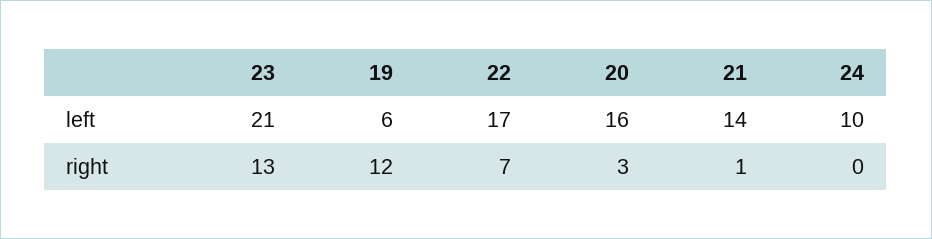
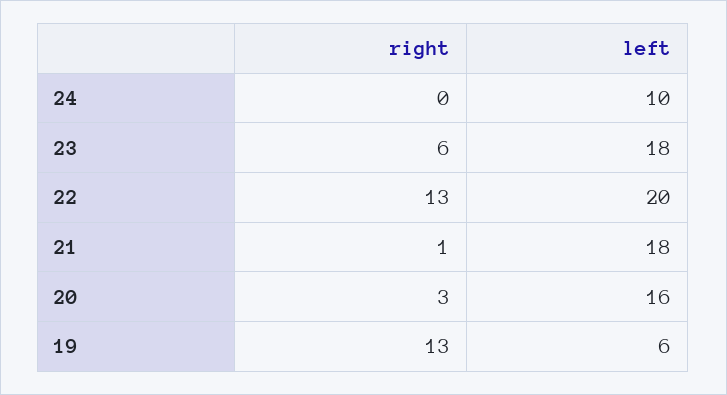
  {
    "23": {
-     "left": 21,
+     "left": 18,
-     "right": 13
+     "right": 6
    },
    "19": {
      "left": 6,
-     "right": 12
+     "right": 13
    },
    "22": {
-     "left": 17,
+     "left": 20,
-     "right": 7
+     "right": 13
    },
    "20": {
      "left": 16,
      "right": 3
    },
    "21": {
-     "left": 14,
+     "left": 18,
      "right": 1
    },
    "24": {
      "left": 10,
      "right": 0
    }
  }

